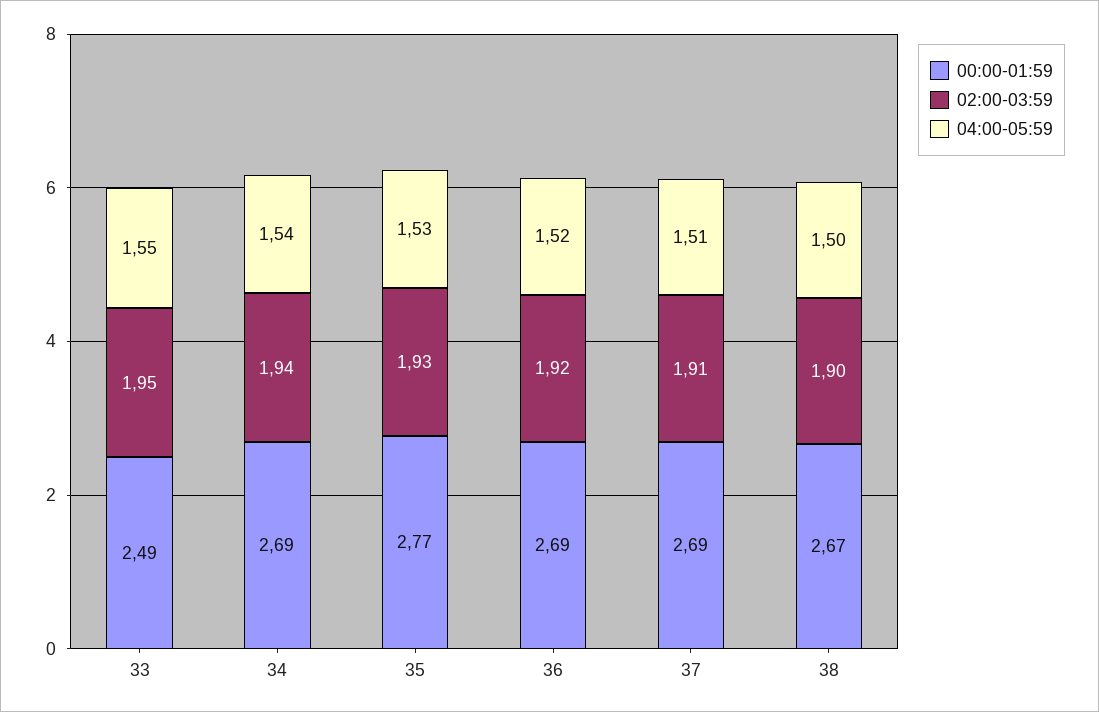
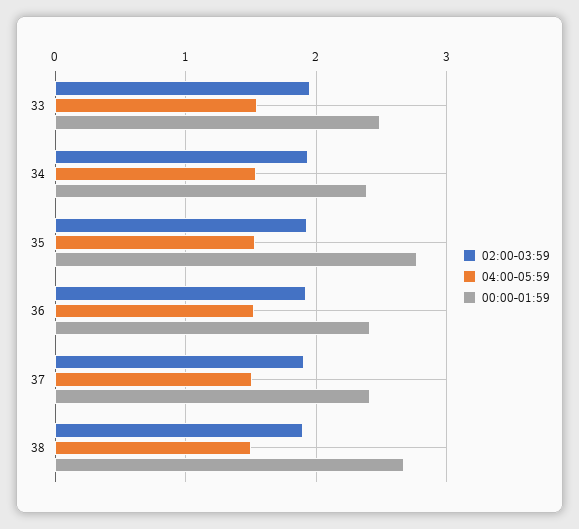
  {
    "00:00-01:59": {
      "33": 2.49,
-     "34": 2.69,
+     "34": 2.4,
      "35": 2.77,
-     "36": 2.69,
+     "36": 2.4,
-     "37": 2.69,
+     "37": 2.4,
      "38": 2.67
    },
    "02:00-03:59": {
      "33": 1.95,
      "34": 1.94,
      "35": 1.93,
      "36": 1.92,
      "37": 1.91,
      "38": 1.9
    },
    "04:00-05:59": {
      "33": 1.55,
      "34": 1.54,
      "35": 1.53,
      "36": 1.52,
      "37": 1.51,
      "38": 1.5
    }
  }

